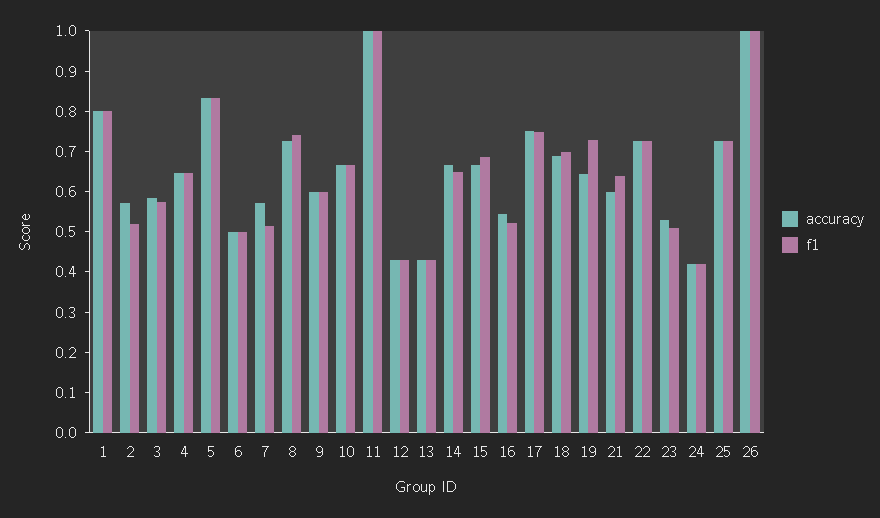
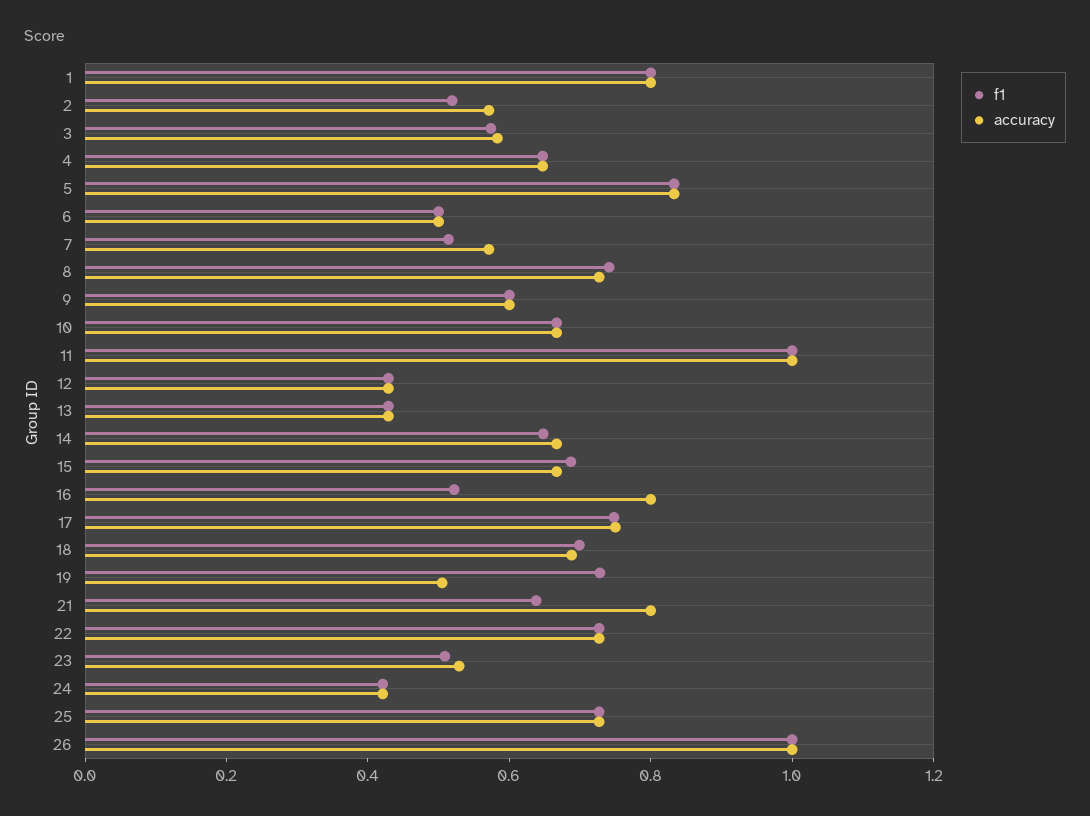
  {
    "accuracy": {
      "1": 0.8,
      "2": 0.58,
      "3": 0.58,
      "4": 0.64,
      "5": 0.84,
      "6": 0.5,
      "7": 0.58,
      "8": 0.72,
      "9": 0.6,
      "10": 0.66,
      "11": 1,
      "12": 0.42,
      "13": 0.42,
      "14": 0.66,
      "15": 0.66,
-     "16": 0.54,
+     "16": 0.8,
      "17": 0.76,
      "18": 0.68,
-     "19": 0.64,
+     "19": 0.5,
-     "21": 0.6,
+     "21": 0.8,
      "22": 0.72,
      "23": 0.52,
      "24": 0.42,
      "25": 0.72,
      "26": 1
    },
    "f1": {
      "1": 0.8,
      "2": 0.52,
      "3": 0.58,
      "4": 0.64,
      "5": 0.84,
      "6": 0.5,
      "7": 0.52,
      "8": 0.74,
      "9": 0.6,
      "10": 0.66,
      "11": 1,
      "12": 0.42,
      "13": 0.42,
      "14": 0.64,
      "15": 0.68,
      "16": 0.52,
      "17": 0.74,
      "18": 0.7,
      "19": 0.72,
      "21": 0.64,
      "22": 0.72,
      "23": 0.5,
      "24": 0.42,
      "25": 0.72,
      "26": 1
    }
  }

